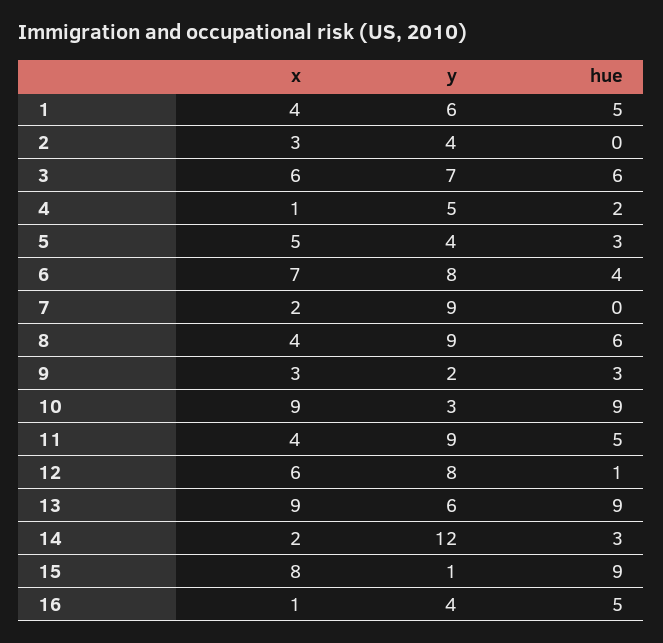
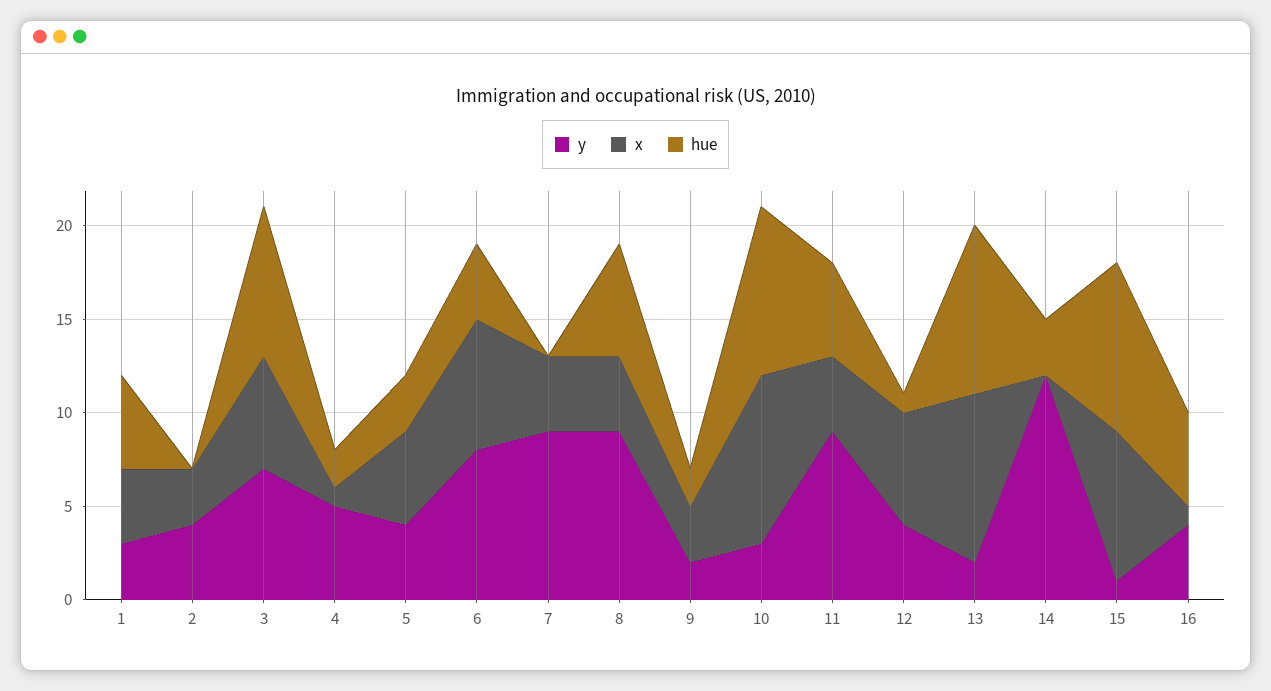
  {
    "x": {
      "1": 4,
      "2": 3,
      "3": 6,
      "4": 1,
      "5": 5,
      "6": 7,
-     "7": 2,
+     "7": 4,
      "8": 4,
      "9": 3,
      "10": 9,
      "11": 4,
      "12": 6,
      "13": 9,
-     "14": 2,
+     "14": 0,
      "15": 8,
      "16": 1
    },
    "y": {
-     "1": 6,
+     "1": 3,
      "2": 4,
      "3": 7,
      "4": 5,
      "5": 4,
      "6": 8,
      "7": 9,
      "8": 9,
      "9": 2,
      "10": 3,
      "11": 9,
-     "12": 8,
+     "12": 4,
-     "13": 6,
+     "13": 2,
      "14": 12,
      "15": 1,
      "16": 4
    },
    "hue": {
      "1": 5,
      "2": 0,
-     "3": 6,
+     "3": 8,
      "4": 2,
      "5": 3,
      "6": 4,
      "7": 0,
      "8": 6,
-     "9": 3,
+     "9": 2,
      "10": 9,
      "11": 5,
      "12": 1,
      "13": 9,
      "14": 3,
      "15": 9,
      "16": 5
    }
  }

